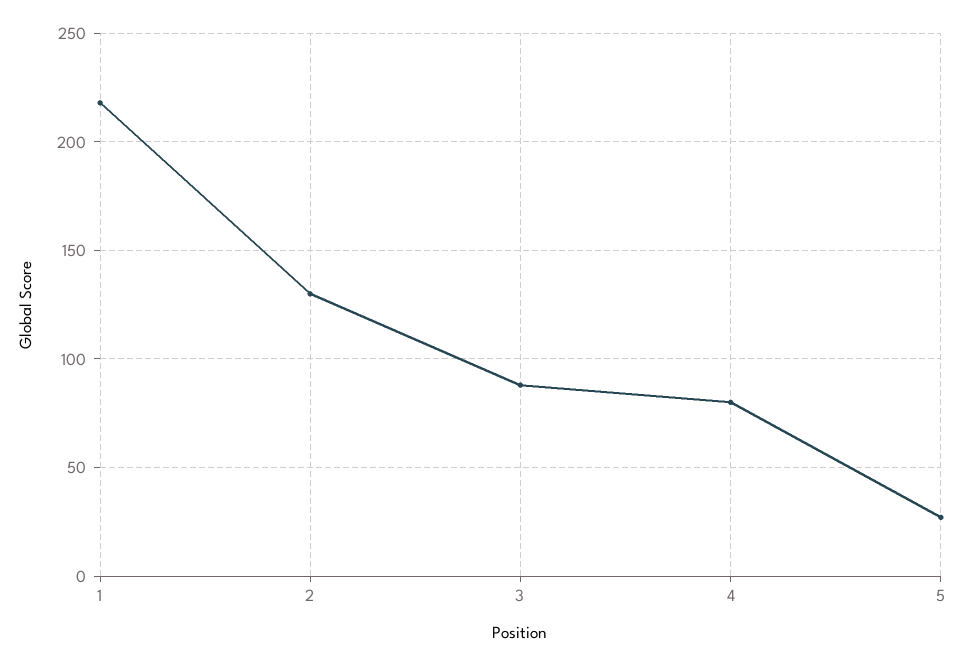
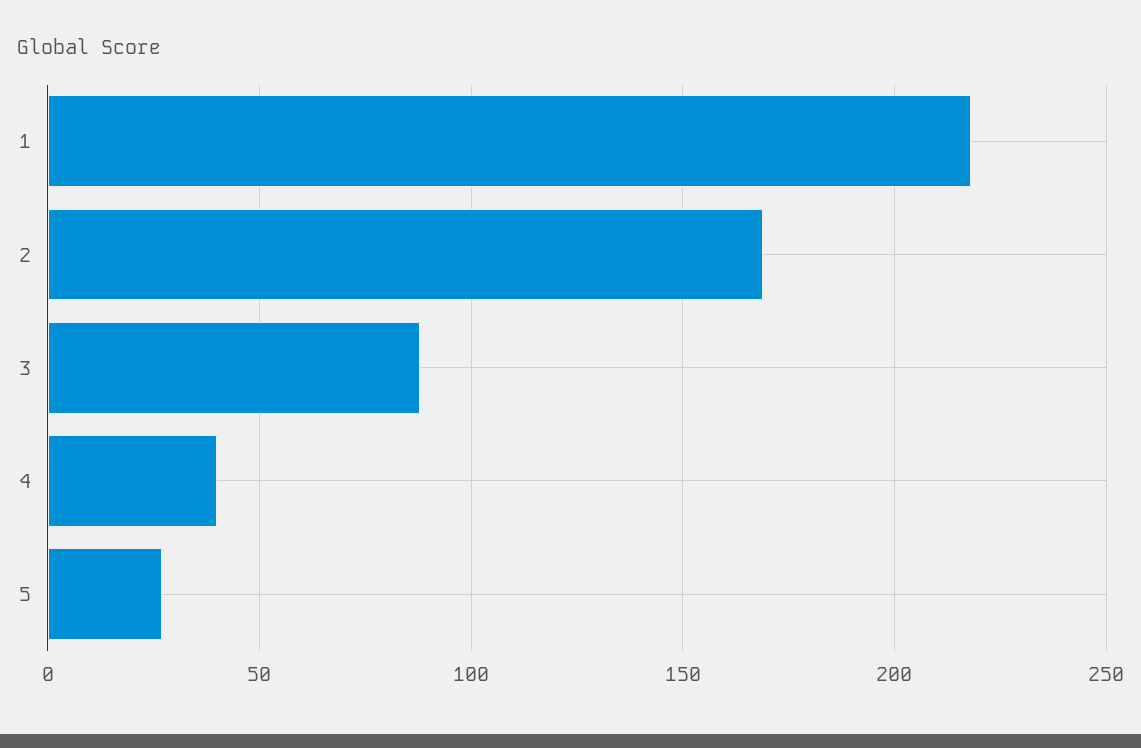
  {
    "1": 220,
-   "2": 130,
+   "2": 170,
    "3": 90,
-   "4": 80,
+   "4": 40,
    "5": 25
  }

